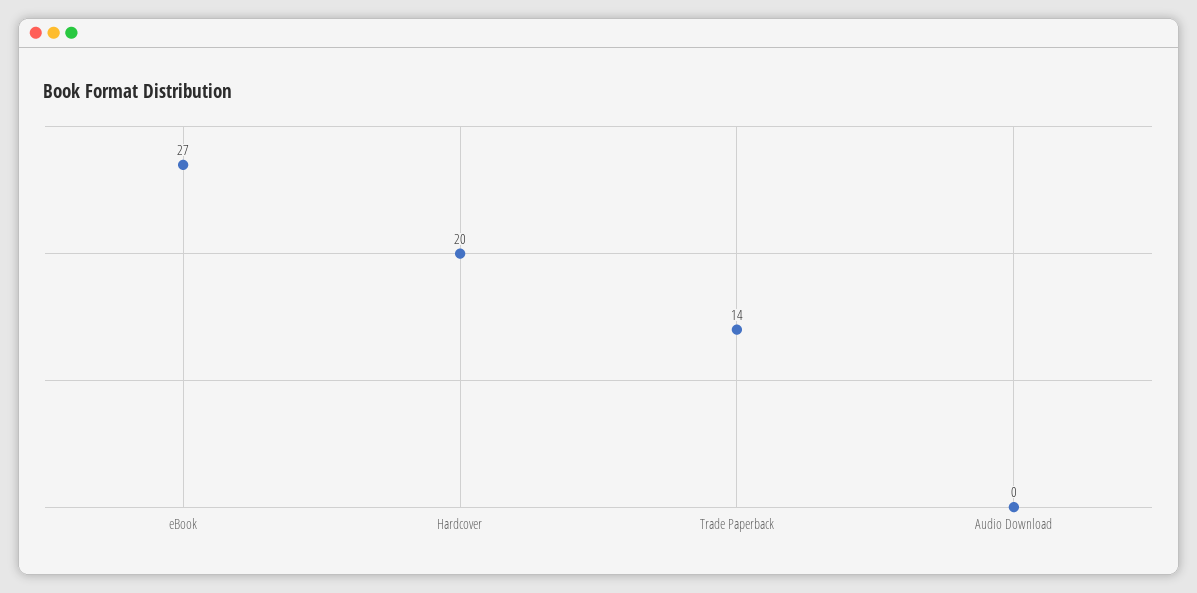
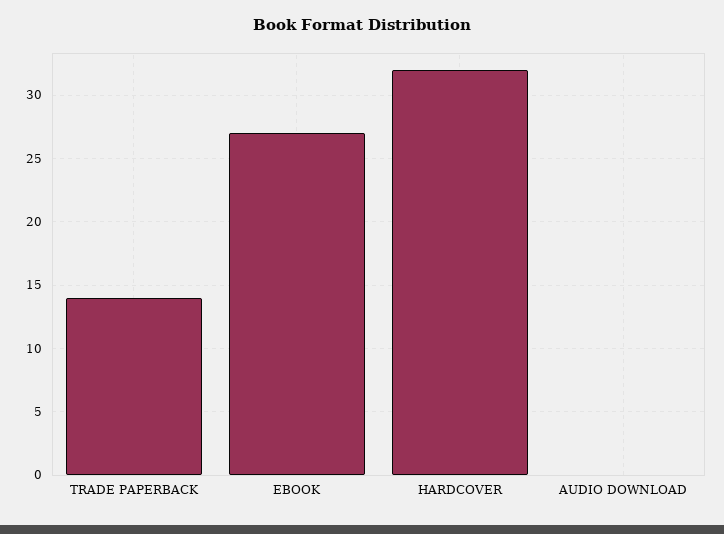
  {
    "eBook": 27,
-   "Hardcover": 20,
+   "Hardcover": 32,
    "Trade Paperback": 14,
    "Audio Download": 0
  }

